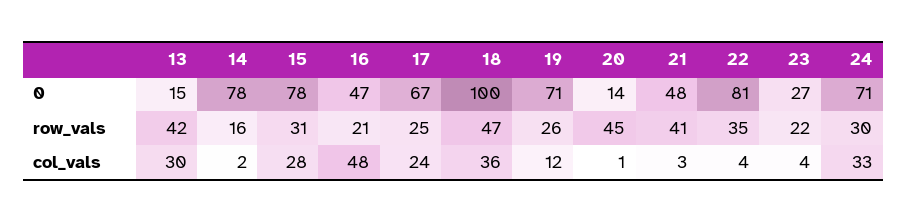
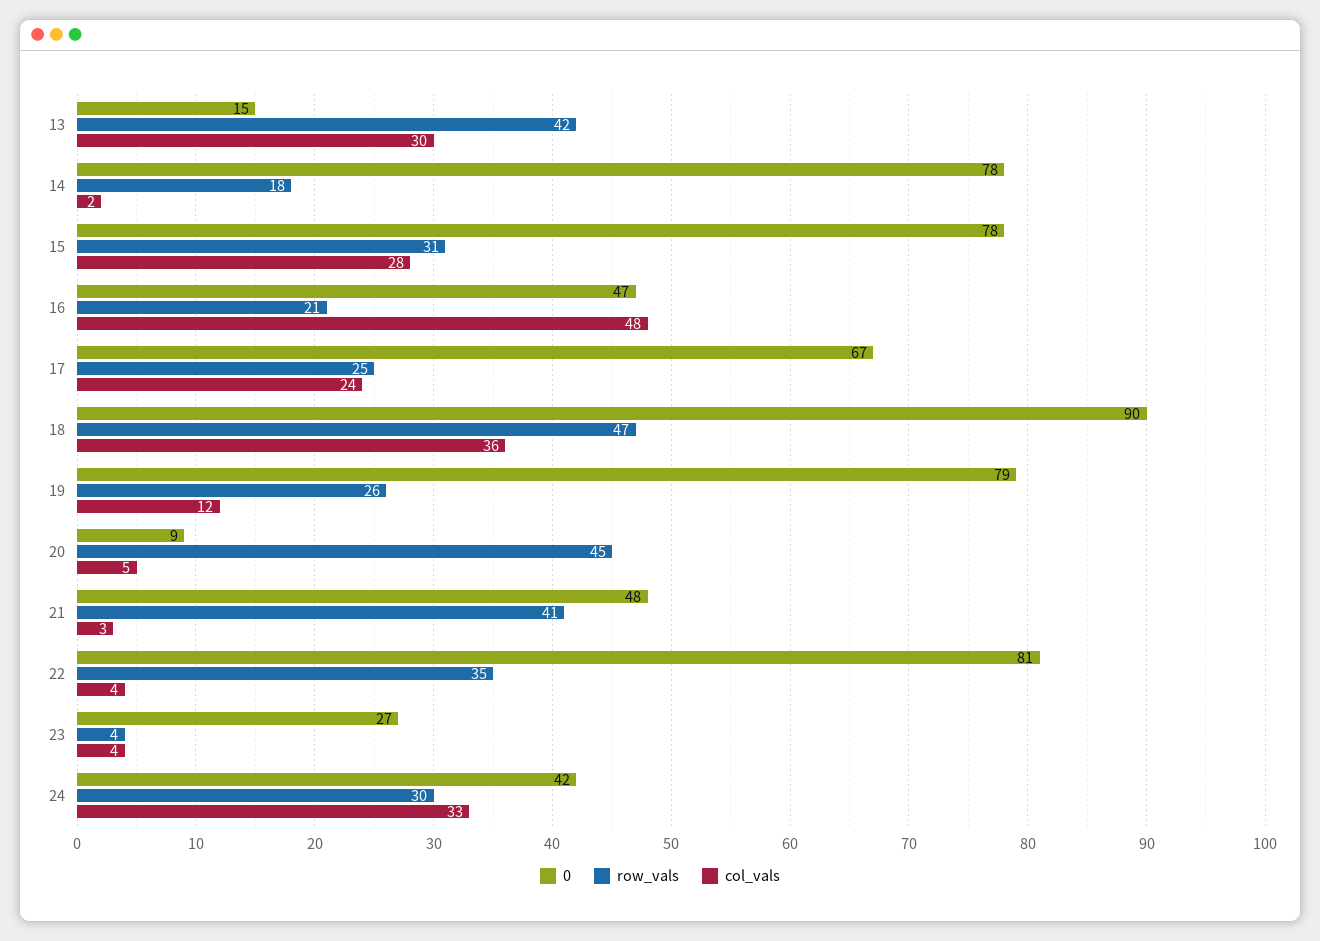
  {
    "0": {
      "13": 15,
      "14": 78,
      "15": 78,
      "16": 47,
      "17": 67,
-     "18": 100,
+     "18": 90,
-     "19": 71,
+     "19": 79,
-     "20": 14,
+     "20": 9,
      "21": 48,
      "22": 81,
      "23": 27,
-     "24": 71
+     "24": 42
    },
    "row_vals": {
      "13": 42,
-     "14": 16,
+     "14": 18,
      "15": 31,
      "16": 21,
      "17": 25,
      "18": 47,
      "19": 26,
      "20": 45,
      "21": 41,
      "22": 35,
-     "23": 22,
+     "23": 4,
      "24": 30
    },
    "col_vals": {
      "13": 30,
      "14": 2,
      "15": 28,
      "16": 48,
      "17": 24,
      "18": 36,
      "19": 12,
-     "20": 1,
+     "20": 5,
      "21": 3,
      "22": 4,
      "23": 4,
      "24": 33
    }
  }

